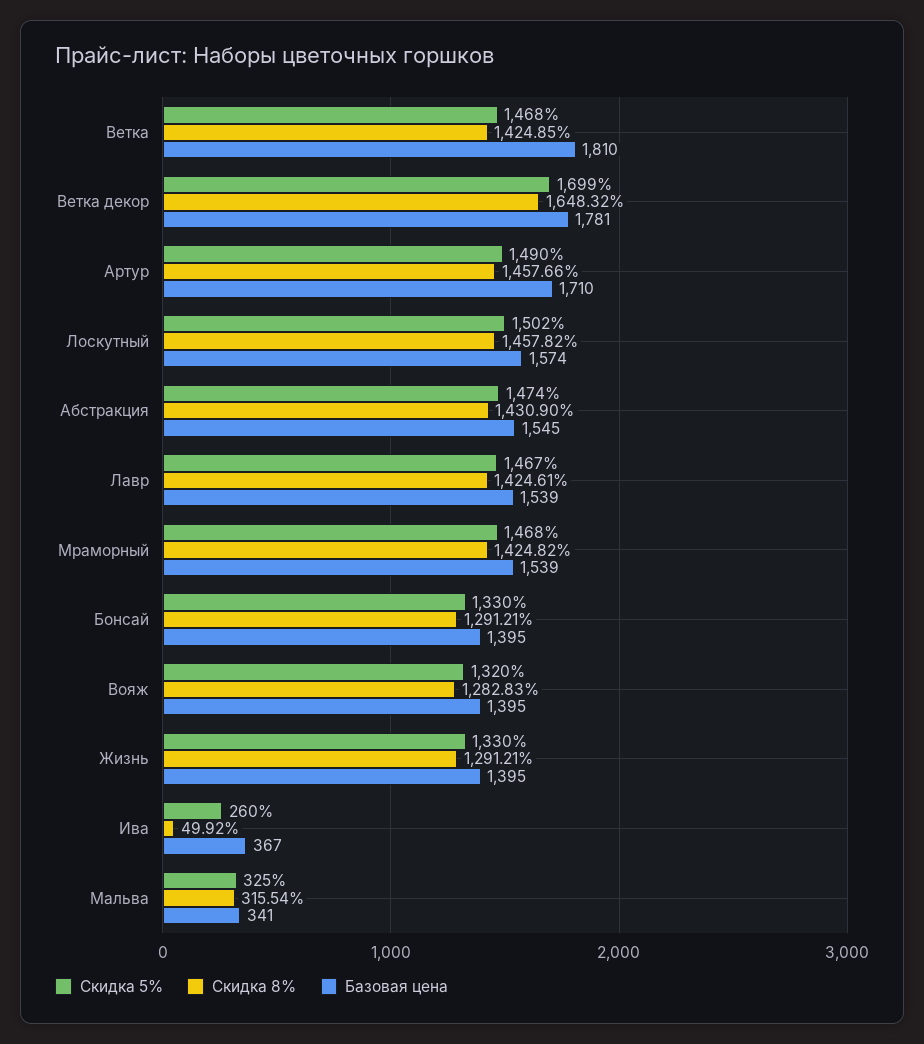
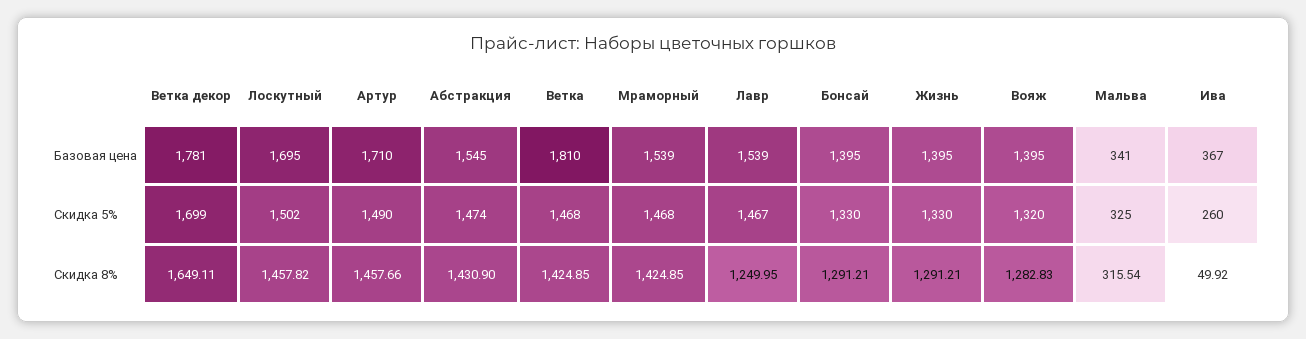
  {
    "Скидка 5%": {
      "Ветка": 1468,
      "Ветка декор": 1699,
      "Артур": 1490,
      "Лоскутный": 1502,
      "Абстракция": 1474,
      "Лавр": 1467,
      "Мраморный": 1468,
      "Бонсай": 1330,
      "Вояж": 1320,
      "Жизнь": 1330,
      "Ива": 260,
      "Мальва": 325
    },
    "Скидка 8%": {
      "Ветка": 1424.85,
-     "Ветка декор": 1648.32,
+     "Ветка декор": 1649.11,
      "Артур": 1457.66,
      "Лоскутный": 1457.82,
      "Абстракция": 1430.9,
-     "Лавр": 1424.61,
+     "Лавр": 1249.95,
-     "Мраморный": 1424.82,
+     "Мраморный": 1424.85,
      "Бонсай": 1291.21,
      "Вояж": 1282.83,
      "Жизнь": 1291.21,
      "Ива": 49.92,
      "Мальва": 315.54
    },
    "Базовая цена": {
      "Ветка": 1810,
      "Ветка декор": 1781,
      "Артур": 1710,
-     "Лоскутный": 1574,
+     "Лоскутный": 1695,
      "Абстракция": 1545,
      "Лавр": 1539,
      "Мраморный": 1539,
      "Бонсай": 1395,
      "Вояж": 1395,
      "Жизнь": 1395,
      "Ива": 367,
      "Мальва": 341
    }
  }

